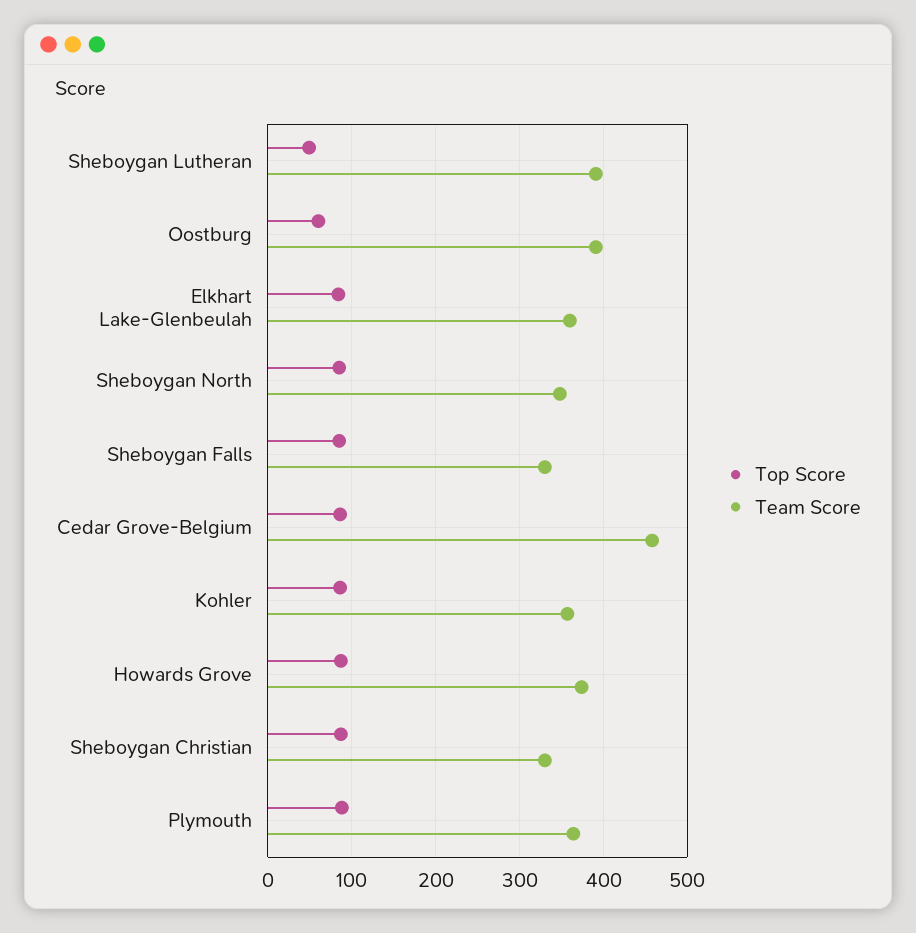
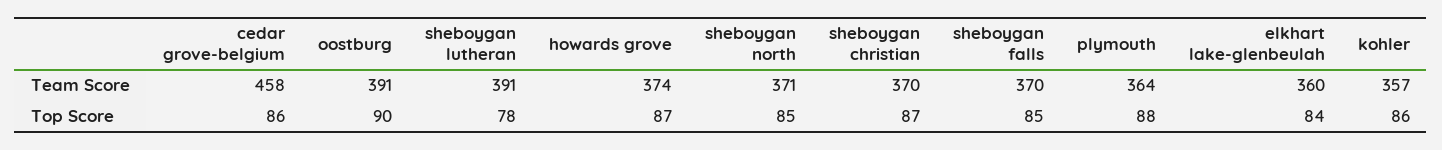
  {
    "Top Score": {
-     "Sheboygan Lutheran": 50,
+     "Sheboygan Lutheran": 78,
-     "Oostburg": 60,
+     "Oostburg": 90,
      "Elkhart Lake-Glenbeulah": 84,
      "Sheboygan North": 85,
      "Sheboygan Falls": 85,
      "Cedar Grove-Belgium": 86,
      "Kohler": 86,
      "Howards Grove": 87,
      "Sheboygan Christian": 87,
      "Plymouth": 88
    },
    "Team Score": {
      "Sheboygan Lutheran": 391,
      "Oostburg": 391,
      "Elkhart Lake-Glenbeulah": 360,
-     "Sheboygan North": 350,
+     "Sheboygan North": 371,
-     "Sheboygan Falls": 330,
+     "Sheboygan Falls": 370,
      "Cedar Grove-Belgium": 458,
      "Kohler": 357,
      "Howards Grove": 374,
-     "Sheboygan Christian": 330,
+     "Sheboygan Christian": 370,
      "Plymouth": 364
    }
  }

